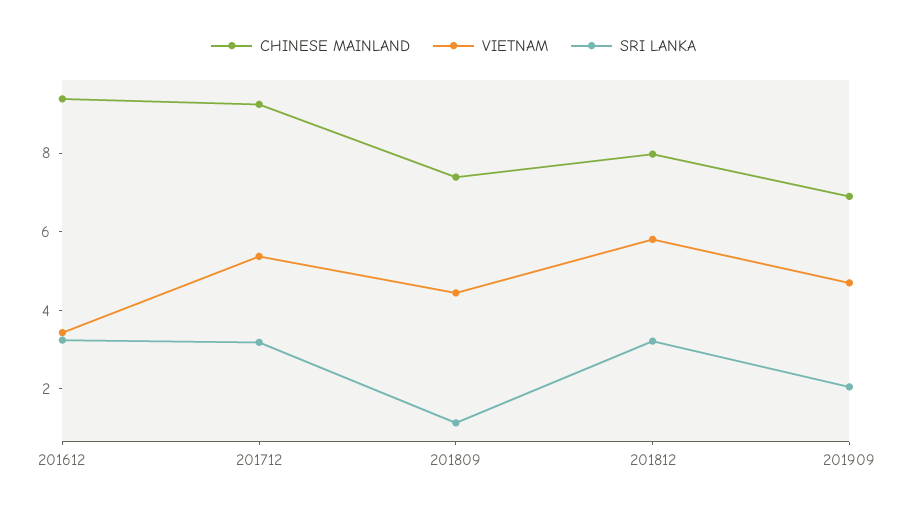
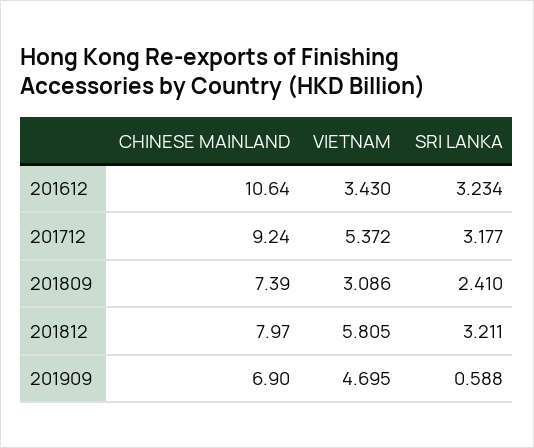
  {
    "CHINESE MAINLAND": {
-     "201612": 9.5,
+     "201612": 10.64,
      "201712": 9.24,
      "201809": 7.39,
      "201812": 7.97,
      "201909": 6.9
    },
    "VIETNAM": {
      "201612": 3.43,
      "201712": 5.372,
-     "201809": 4.5,
+     "201809": 3.086,
      "201812": 5.805,
      "201909": 4.695
    },
    "SRI LANKA": {
      "201612": 3.234,
      "201712": 3.177,
-     "201809": 1,
+     "201809": 2.41,
      "201812": 3.211,
-     "201909": 2
+     "201909": 0.588
    }
  }

